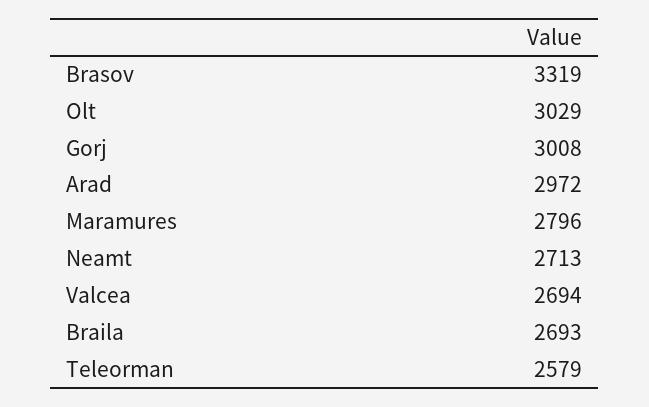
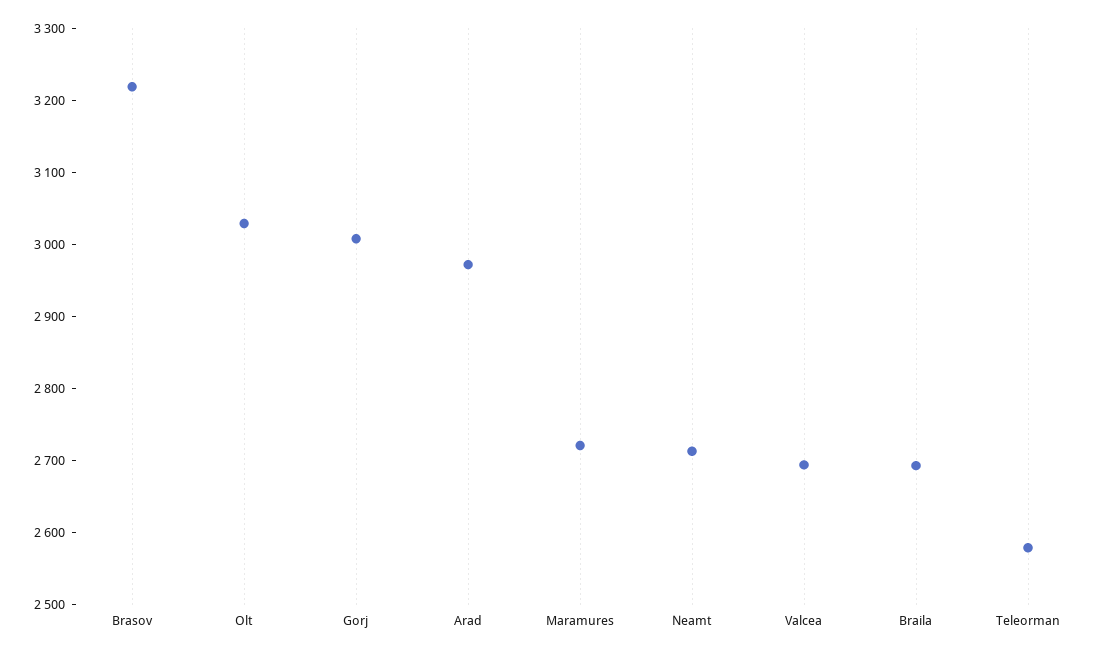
  {
-   "Brasov": 3319,
+   "Brasov": 3220,
    "Olt": 3029,
    "Gorj": 3008,
    "Arad": 2972,
-   "Maramures": 2796,
+   "Maramures": 2720,
    "Neamt": 2713,
    "Valcea": 2694,
    "Braila": 2693,
    "Teleorman": 2579
  }

